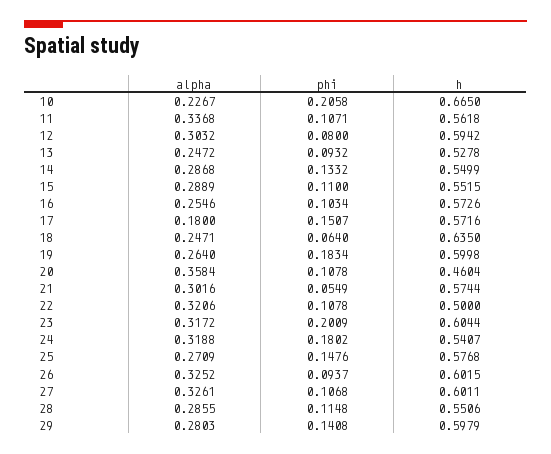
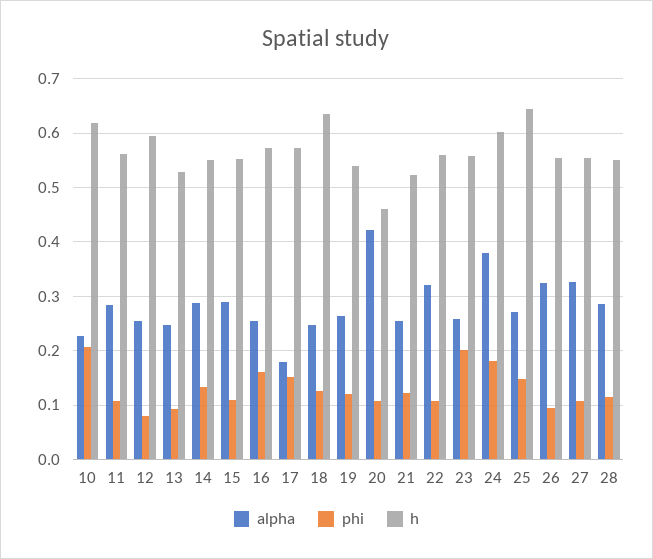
  {
    "alpha": {
      "10": 0.2267,
-     "11": 0.3368,
+     "11": 0.28,
-     "12": 0.3032,
+     "12": 0.26,
      "13": 0.2472,
      "14": 0.2868,
      "15": 0.2889,
      "16": 0.2546,
      "17": 0.18,
      "18": 0.2471,
      "19": 0.264,
-     "20": 0.3584,
+     "20": 0.42,
-     "21": 0.3016,
+     "21": 0.26,
      "22": 0.3206,
-     "23": 0.3172,
+     "23": 0.26,
-     "24": 0.3188,
+     "24": 0.38,
      "25": 0.2709,
      "26": 0.3252,
      "27": 0.3261,
-     "28": 0.2855,
+     "28": 0.2855
-     "29": 0.2803
    },
    "phi": {
      "10": 0.2058,
      "11": 0.1071,
      "12": 0.08,
      "13": 0.0932,
      "14": 0.1332,
      "15": 0.11,
-     "16": 0.1034,
+     "16": 0.16,
      "17": 0.1507,
-     "18": 0.064,
+     "18": 0.12,
-     "19": 0.1834,
+     "19": 0.12,
      "20": 0.1078,
-     "21": 0.0549,
+     "21": 0.12,
      "22": 0.1078,
      "23": 0.2009,
      "24": 0.1802,
      "25": 0.1476,
      "26": 0.0937,
      "27": 0.1068,
-     "28": 0.1148,
+     "28": 0.1148
-     "29": 0.1408
    },
    "h": {
-     "10": 0.665,
+     "10": 0.62,
      "11": 0.5618,
      "12": 0.5942,
      "13": 0.5278,
      "14": 0.5499,
      "15": 0.5515,
      "16": 0.5726,
      "17": 0.5716,
      "18": 0.635,
-     "19": 0.5998,
+     "19": 0.54,
      "20": 0.4604,
-     "21": 0.5744,
+     "21": 0.52,
-     "22": 0.5,
+     "22": 0.56,
-     "23": 0.6044,
+     "23": 0.56,
-     "24": 0.5407,
+     "24": 0.6,
-     "25": 0.5768,
+     "25": 0.64,
-     "26": 0.6015,
+     "26": 0.56,
-     "27": 0.6011,
+     "27": 0.56,
-     "28": 0.5506,
+     "28": 0.5506
-     "29": 0.5979
    }
  }

